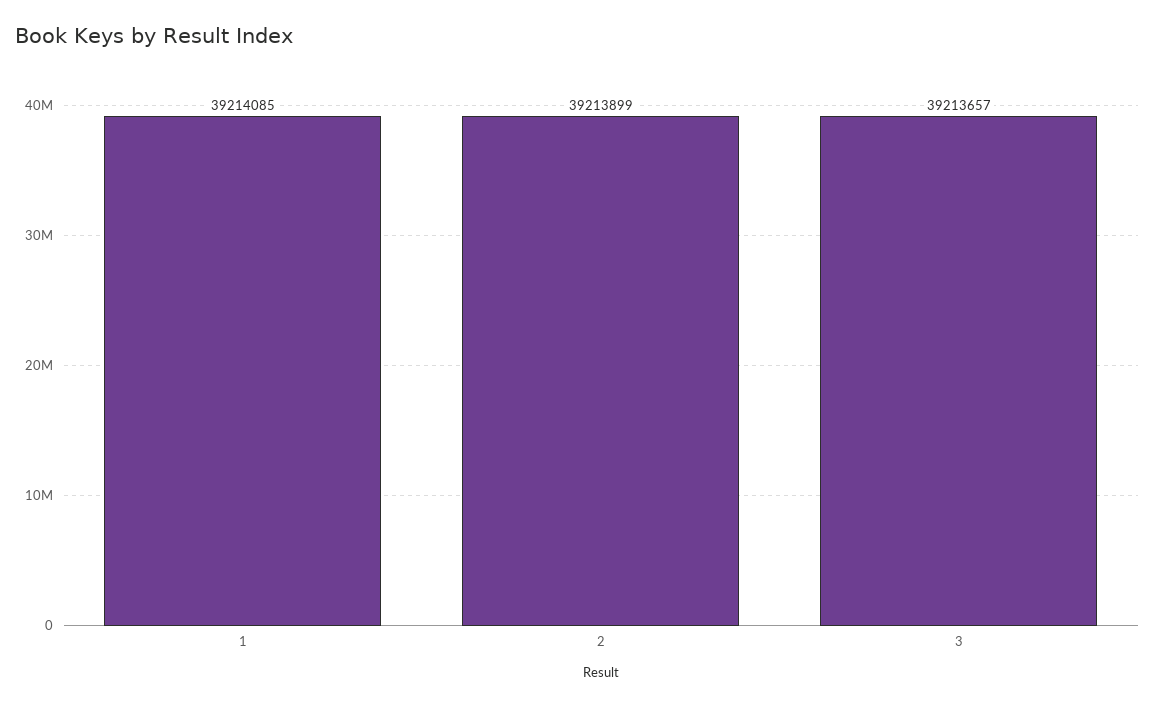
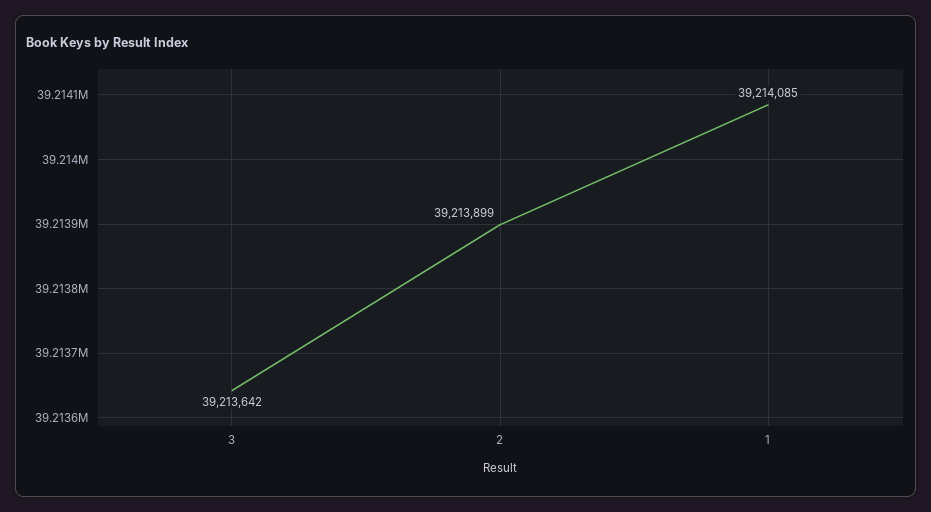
  {
    "1": 39214085,
    "2": 39213899,
-   "3": 39213657
+   "3": 39213642
  }

